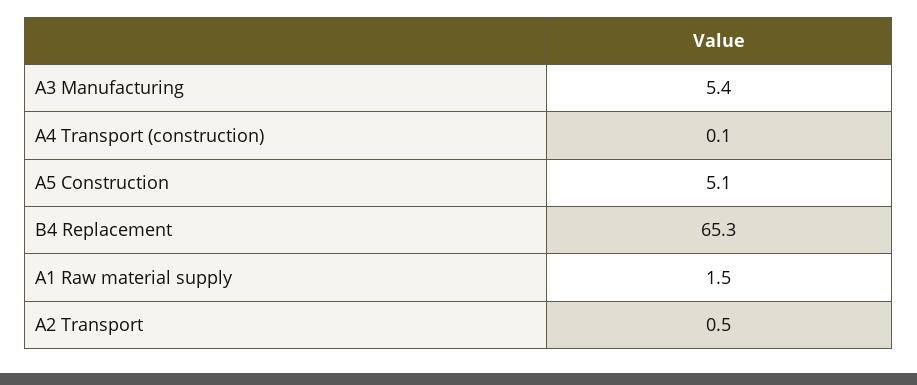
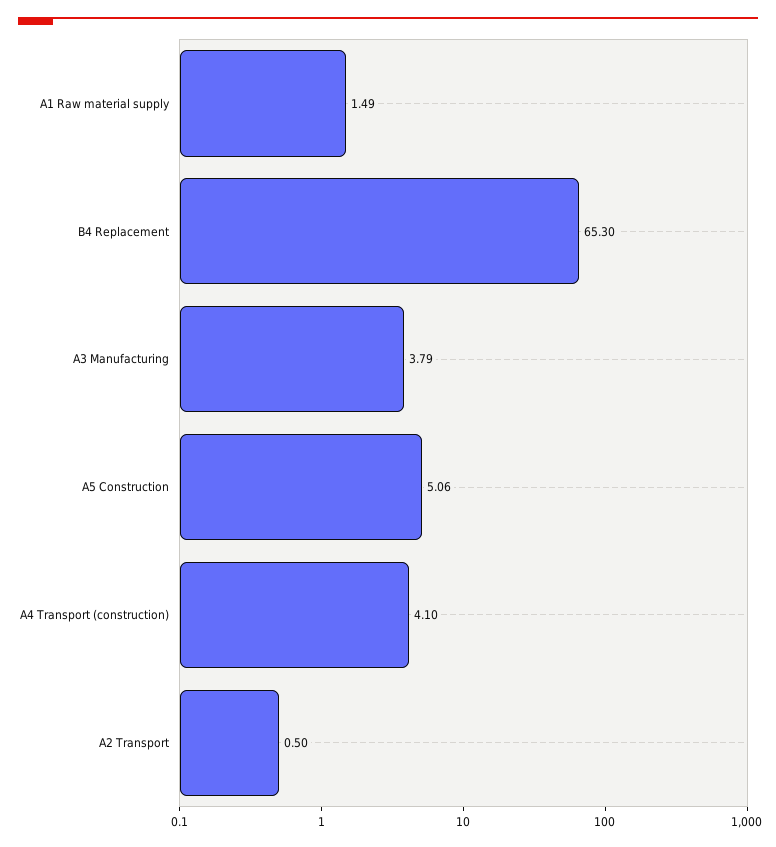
  {
-   "A3 Manufacturing": 5.4,
+   "A3 Manufacturing": 3.79,
-   "A4 Transport (construction)": 0.1,
+   "A4 Transport (construction)": 4.1,
    "A5 Construction": 5.06,
    "B4 Replacement": 65.3,
    "A1 Raw material supply": 1.49,
    "A2 Transport": 0.5
  }

